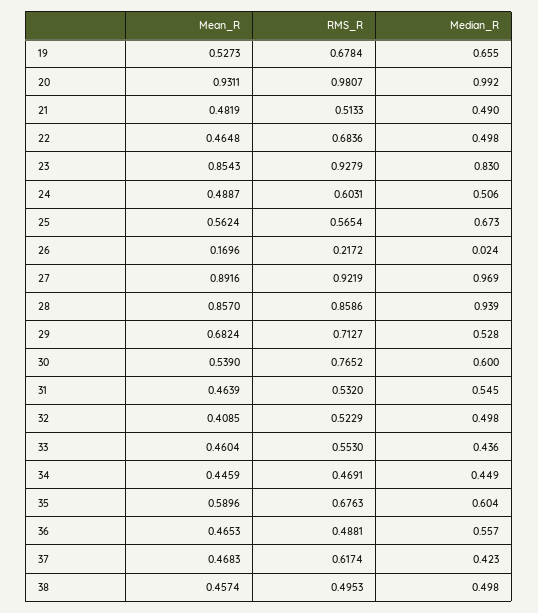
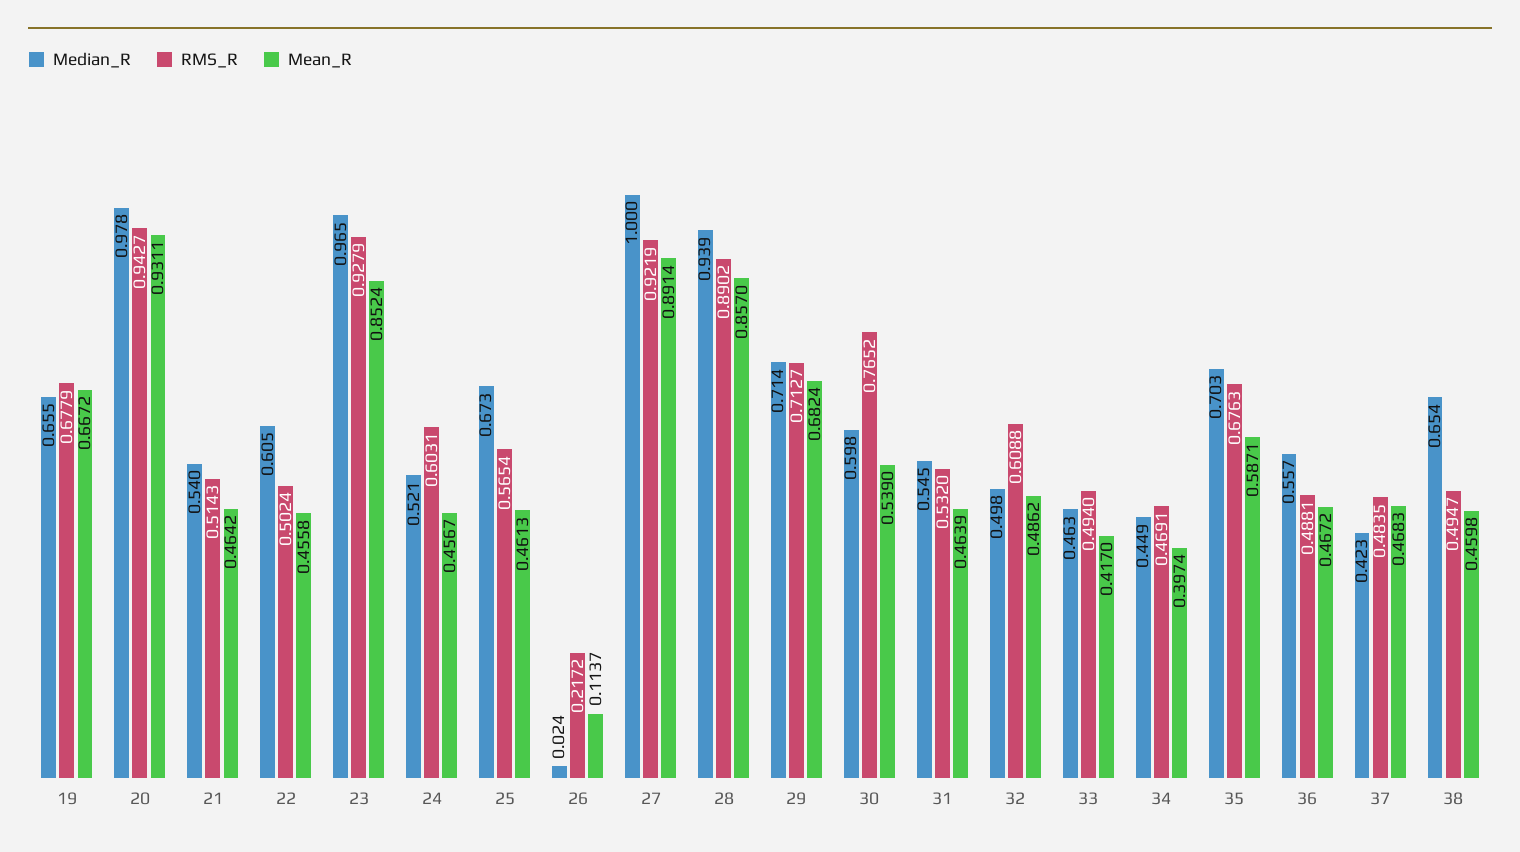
  {
    "Mean_R": {
-     "19": 0.5273,
+     "19": 0.6672,
      "20": 0.9311,
-     "21": 0.4819,
+     "21": 0.4642,
-     "22": 0.4648,
+     "22": 0.4558,
-     "23": 0.8543,
+     "23": 0.8524,
-     "24": 0.4887,
+     "24": 0.4567,
-     "25": 0.5624,
+     "25": 0.4613,
-     "26": 0.1696,
+     "26": 0.1137,
-     "27": 0.8916,
+     "27": 0.8914,
      "28": 0.857,
      "29": 0.6824,
      "30": 0.539,
      "31": 0.4639,
-     "32": 0.4085,
+     "32": 0.4862,
-     "33": 0.4604,
+     "33": 0.417,
-     "34": 0.4459,
+     "34": 0.3974,
-     "35": 0.5896,
+     "35": 0.5871,
-     "36": 0.4653,
+     "36": 0.4672,
      "37": 0.4683,
-     "38": 0.4574
+     "38": 0.4598
    },
    "RMS_R": {
-     "19": 0.6784,
+     "19": 0.6779,
-     "20": 0.9807,
+     "20": 0.9427,
-     "21": 0.5133,
+     "21": 0.5143,
-     "22": 0.6836,
+     "22": 0.5024,
      "23": 0.9279,
      "24": 0.6031,
      "25": 0.5654,
      "26": 0.2172,
      "27": 0.9219,
-     "28": 0.8586,
+     "28": 0.8902,
      "29": 0.7127,
      "30": 0.7652,
      "31": 0.532,
-     "32": 0.5229,
+     "32": 0.6088,
-     "33": 0.553,
+     "33": 0.494,
      "34": 0.4691,
      "35": 0.6763,
      "36": 0.4881,
-     "37": 0.6174,
+     "37": 0.4835,
-     "38": 0.4953
+     "38": 0.4947
    },
    "Median_R": {
      "19": 0.655,
-     "20": 0.992,
+     "20": 0.978,
-     "21": 0.49,
+     "21": 0.54,
-     "22": 0.498,
+     "22": 0.605,
-     "23": 0.83,
+     "23": 0.965,
-     "24": 0.506,
+     "24": 0.521,
      "25": 0.673,
      "26": 0.024,
-     "27": 0.969,
+     "27": 1,
      "28": 0.939,
-     "29": 0.528,
+     "29": 0.714,
-     "30": 0.6,
+     "30": 0.598,
      "31": 0.545,
      "32": 0.498,
-     "33": 0.436,
+     "33": 0.463,
      "34": 0.449,
-     "35": 0.604,
+     "35": 0.703,
      "36": 0.557,
      "37": 0.423,
-     "38": 0.498
+     "38": 0.654
    }
  }

